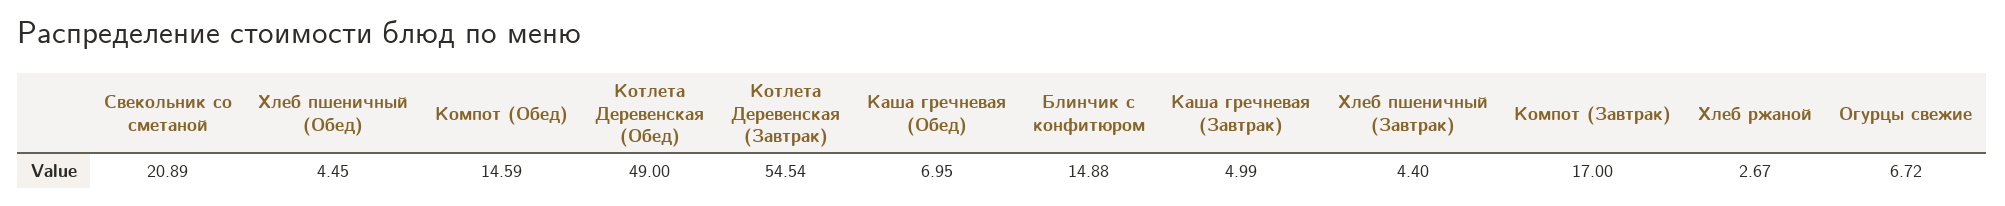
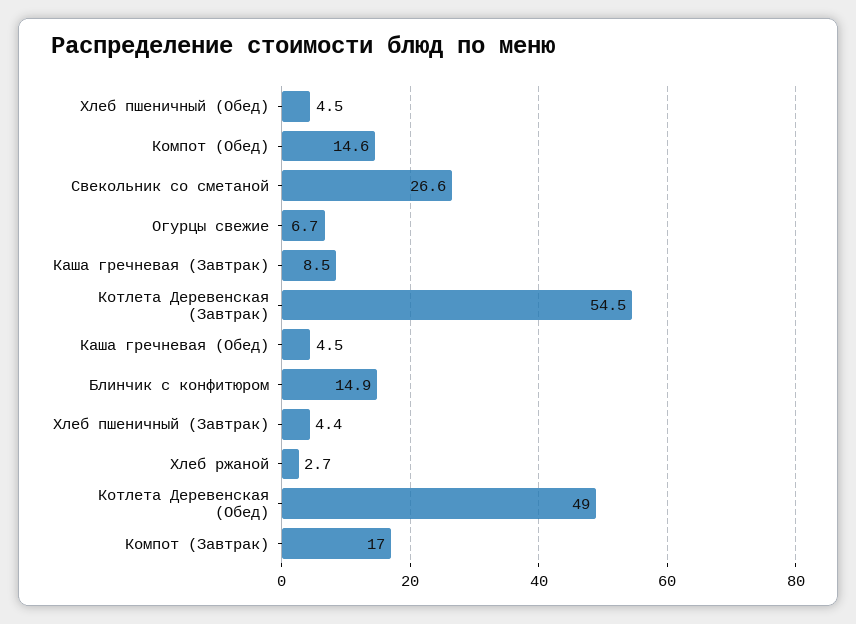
  {
-   "Свекольник со сметаной": 20.89,
+   "Свекольник со сметаной": 26.6,
    "Хлеб пшеничный (Обед)": 4.45,
    "Компот (Обед)": 14.59,
    "Котлета Деревенская (Обед)": 49,
    "Котлета Деревенская (Завтрак)": 54.54,
-   "Каша гречневая (Обед)": 6.95,
+   "Каша гречневая (Обед)": 4.5,
    "Блинчик с конфитюром": 14.88,
-   "Каша гречневая (Завтрак)": 4.99,
+   "Каша гречневая (Завтрак)": 8.5,
    "Хлеб пшеничный (Завтрак)": 4.4,
    "Компот (Завтрак)": 17,
    "Хлеб ржаной": 2.67,
    "Огурцы свежие": 6.72
  }

